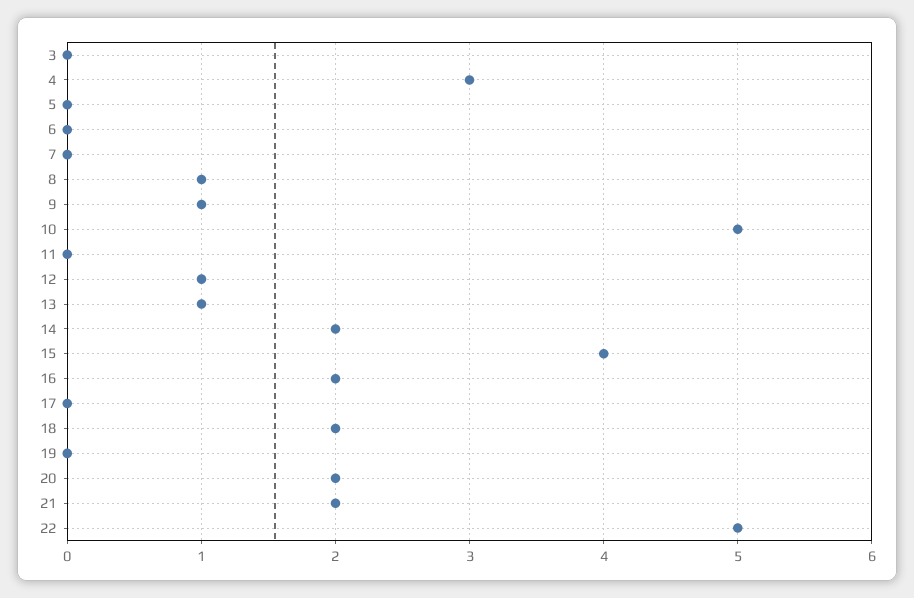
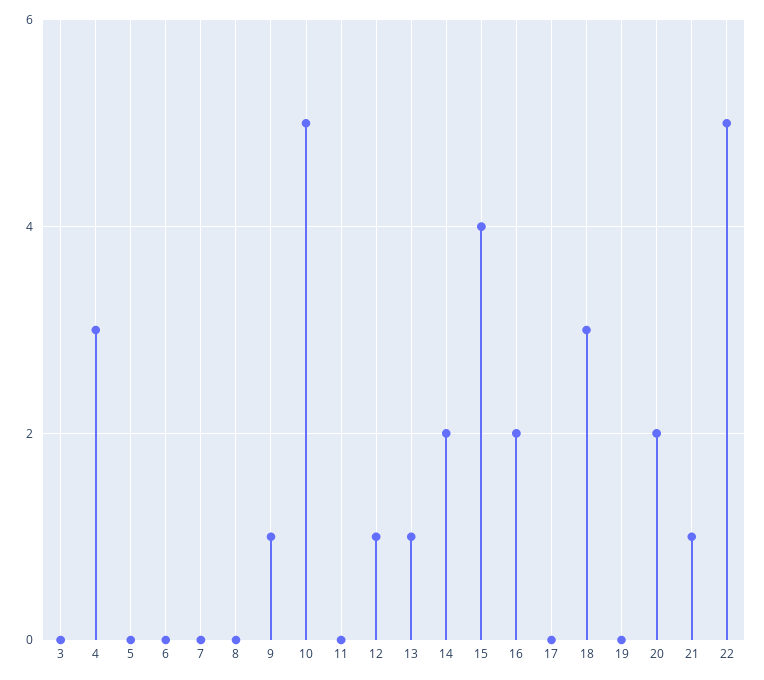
  {
    "3": 0,
    "4": 3,
    "5": 0,
    "6": 0,
    "7": 0,
-   "8": 1,
+   "8": 0,
    "9": 1,
    "10": 5,
    "11": 0,
    "12": 1,
    "13": 1,
    "14": 2,
    "15": 4,
    "16": 2,
    "17": 0,
-   "18": 2,
+   "18": 3,
    "19": 0,
    "20": 2,
-   "21": 2,
+   "21": 1,
    "22": 5
  }

